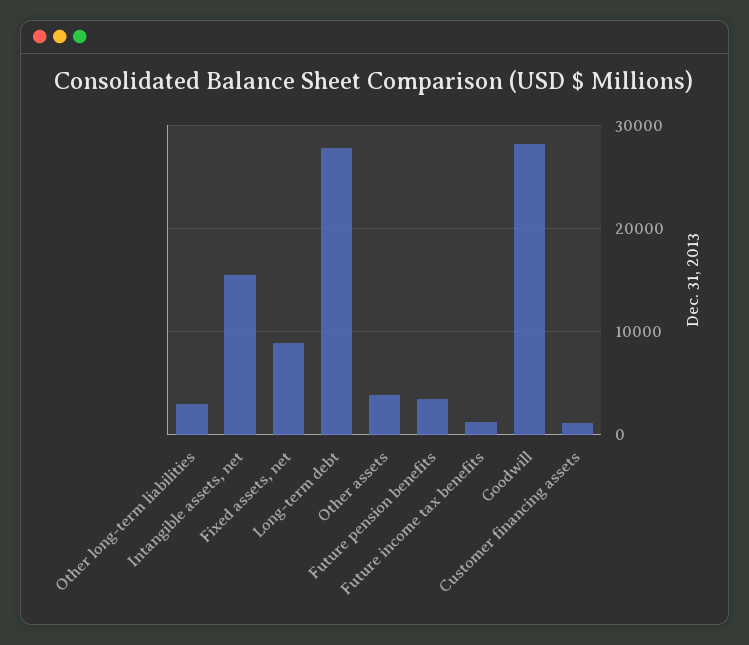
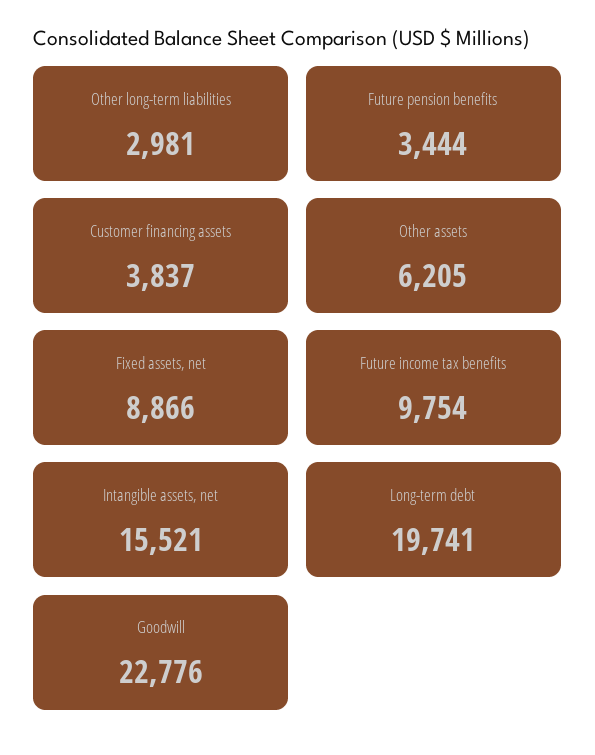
  {
    "Other long-term liabilities": 2981,
    "Intangible assets, net": 15521,
    "Fixed assets, net": 8866,
-   "Long-term debt": 28000,
+   "Long-term debt": 19741,
-   "Other assets": 4000,
+   "Other assets": 6205,
    "Future pension benefits": 3444,
-   "Future income tax benefits": 1000,
+   "Future income tax benefits": 9754,
-   "Goodwill": 28000,
+   "Goodwill": 22776,
-   "Customer financing assets": 1000
+   "Customer financing assets": 3837
  }

